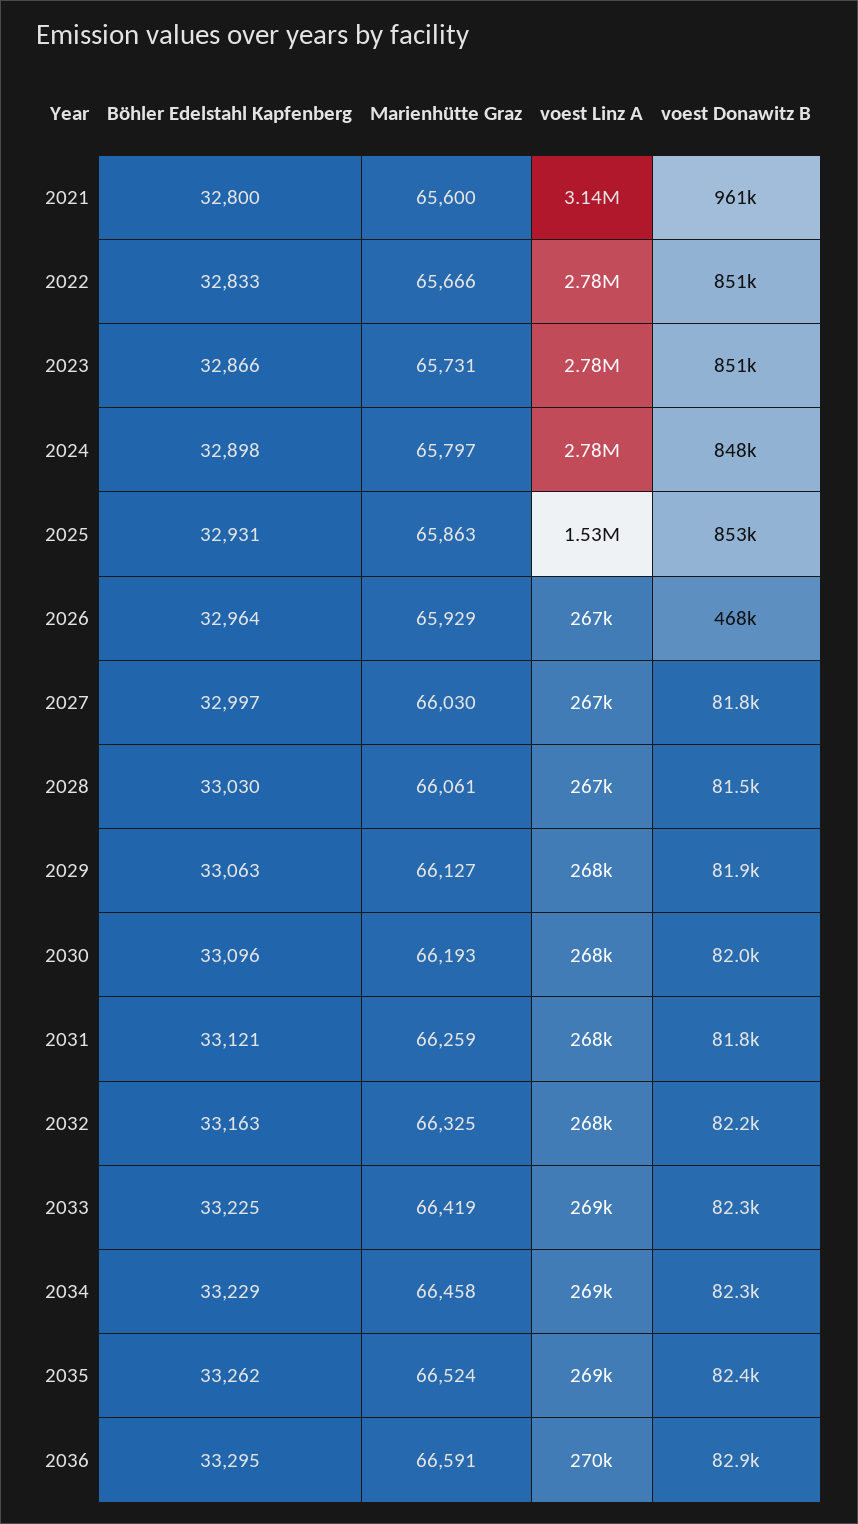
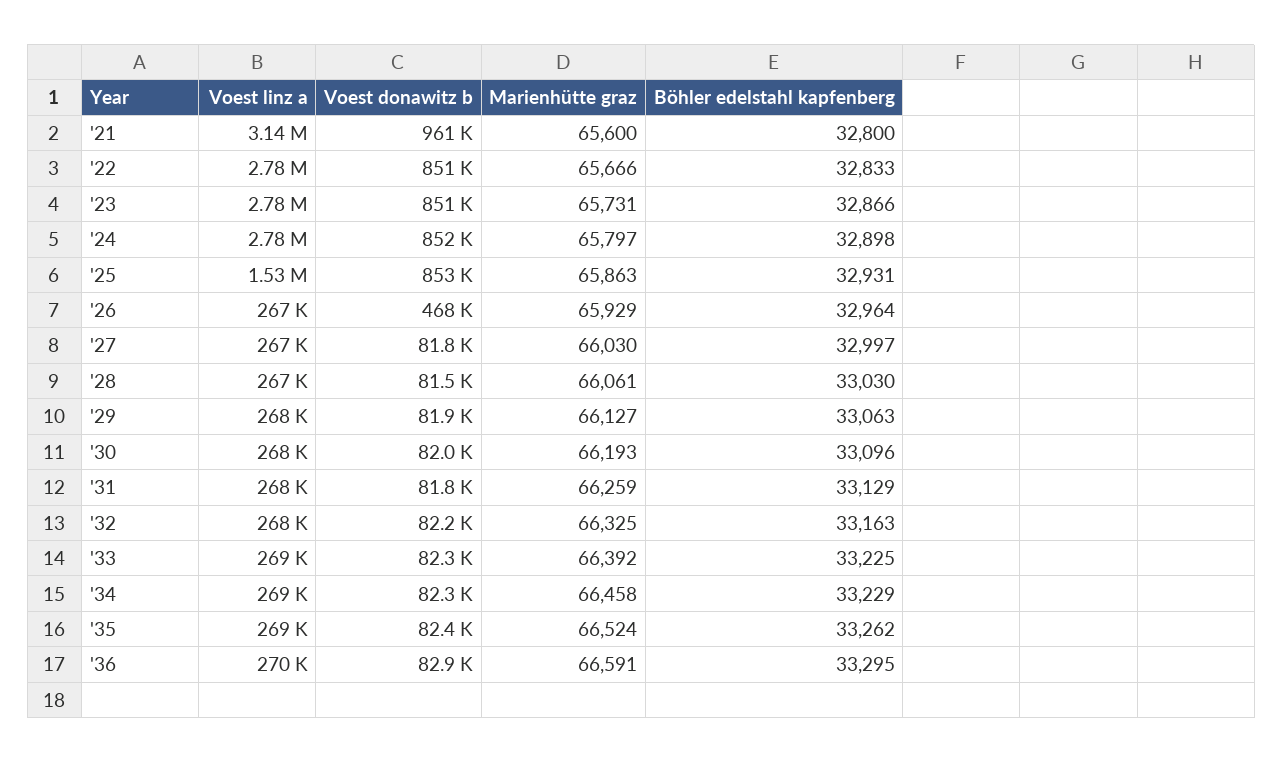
  {
    "Böhler Edelstahl Kapfenberg": {
      "2021": 32800,
      "2022": 32833,
      "2023": 32866,
      "2024": 32898,
      "2025": 32931,
      "2026": 32964,
      "2027": 32997,
      "2028": 33030,
      "2029": 33063,
      "2030": 33096,
-     "2031": 33121,
+     "2031": 33129,
      "2032": 33163,
      "2033": 33225,
      "2034": 33229,
      "2035": 33262,
      "2036": 33295
    },
    "Marienhütte Graz": {
      "2021": 65600,
      "2022": 65666,
      "2023": 65731,
      "2024": 65797,
      "2025": 65863,
      "2026": 65929,
      "2027": 66030,
      "2028": 66061,
      "2029": 66127,
      "2030": 66193,
      "2031": 66259,
      "2032": 66325,
-     "2033": 66419,
+     "2033": 66392,
      "2034": 66458,
      "2035": 66524,
      "2036": 66591
    },
    "voest Linz A": {
      "2021": 3140000,
      "2022": 2780000,
      "2023": 2780000,
      "2024": 2780000,
      "2025": 1530000,
      "2026": 267000,
      "2027": 267000,
      "2028": 267000,
      "2029": 268000,
      "2030": 268000,
      "2031": 268000,
      "2032": 268000,
      "2033": 269000,
      "2034": 269000,
      "2035": 269000,
      "2036": 270000
    },
    "voest Donawitz B": {
      "2021": 961000,
      "2022": 851000,
      "2023": 851000,
-     "2024": 848000,
+     "2024": 852000,
      "2025": 853000,
      "2026": 468000,
      "2027": 81800,
      "2028": 81500,
      "2029": 81900,
      "2030": 82000,
      "2031": 81800,
      "2032": 82200,
      "2033": 82300,
      "2034": 82300,
      "2035": 82400,
      "2036": 82900
    }
  }

